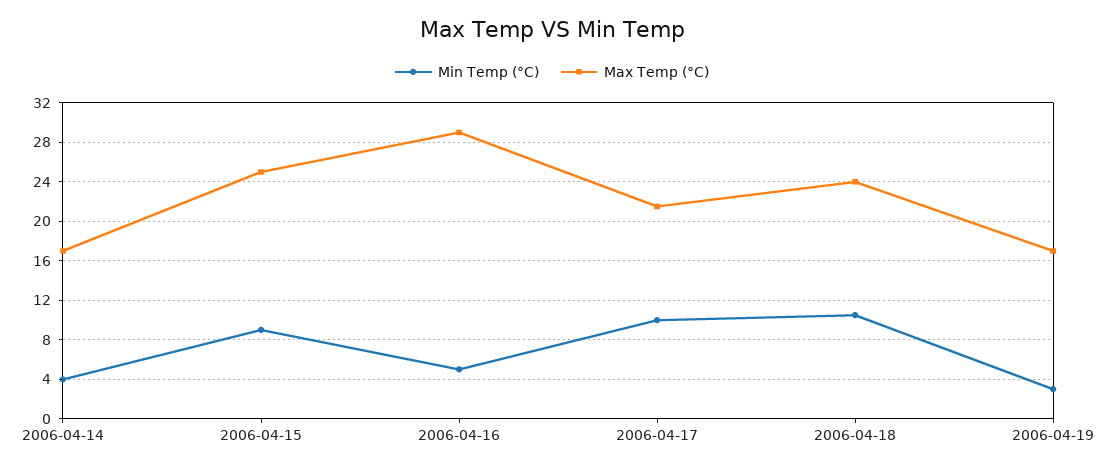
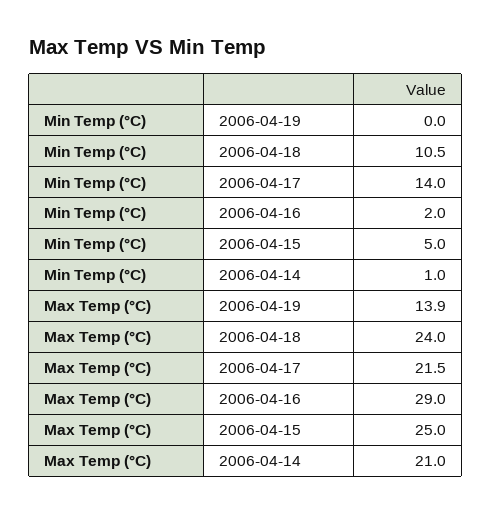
  {
    "Min Temp (°C)": {
-     "2006-04-14": 4,
+     "2006-04-14": 1,
-     "2006-04-15": 9,
+     "2006-04-15": 5,
-     "2006-04-16": 5,
+     "2006-04-16": 2,
-     "2006-04-17": 10,
+     "2006-04-17": 14,
      "2006-04-18": 10.5,
-     "2006-04-19": 3
+     "2006-04-19": 0
    },
    "Max Temp (°C)": {
-     "2006-04-14": 17,
+     "2006-04-14": 21,
      "2006-04-15": 25,
      "2006-04-16": 29,
      "2006-04-17": 21.5,
      "2006-04-18": 24,
-     "2006-04-19": 17
+     "2006-04-19": 13.9
    }
  }

